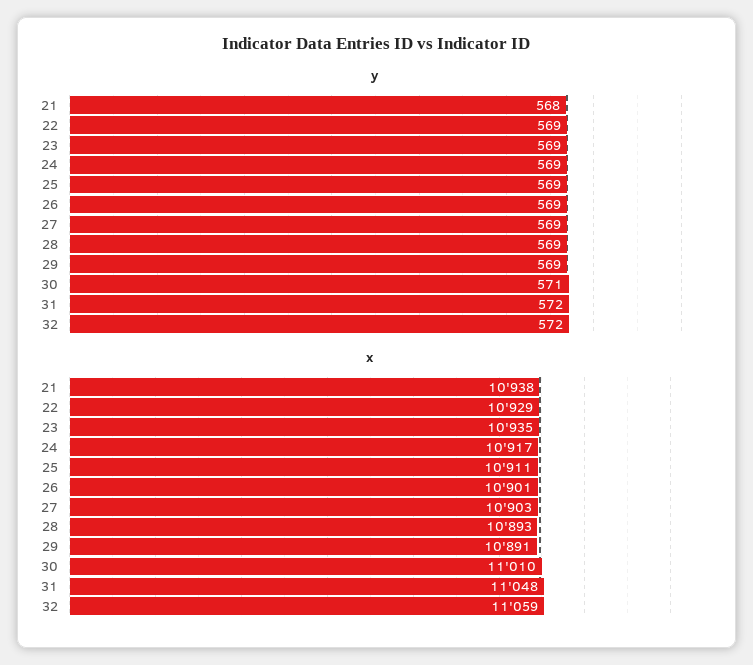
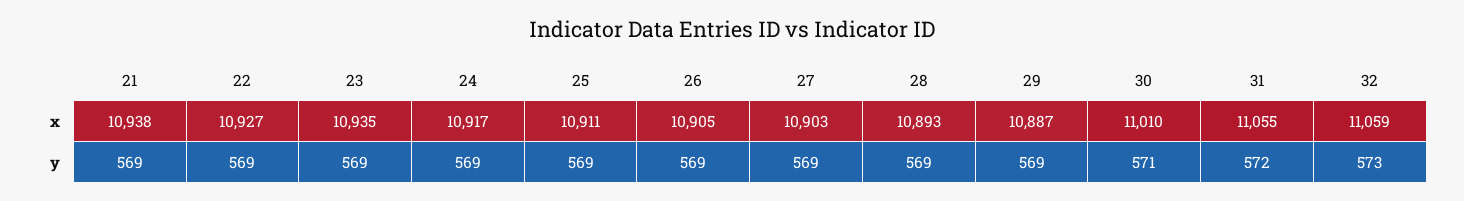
  {
    "y": {
-     "21": 568,
+     "21": 569,
      "22": 569,
      "23": 569,
      "24": 569,
      "25": 569,
      "26": 569,
      "27": 569,
      "28": 569,
      "29": 569,
      "30": 571,
      "31": 572,
-     "32": 572
+     "32": 573
    },
    "x": {
      "21": 10938,
-     "22": 10929,
+     "22": 10927,
      "23": 10935,
      "24": 10917,
      "25": 10911,
-     "26": 10901,
+     "26": 10905,
      "27": 10903,
      "28": 10893,
-     "29": 10891,
+     "29": 10887,
      "30": 11010,
-     "31": 11048,
+     "31": 11055,
      "32": 11059
    }
  }

